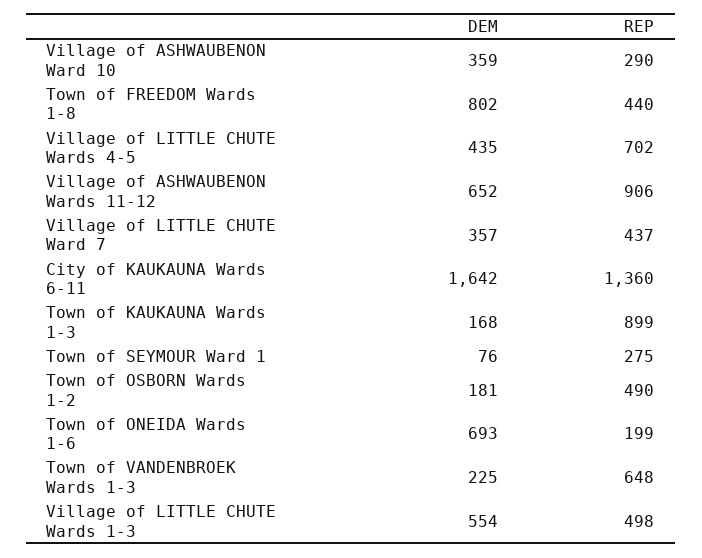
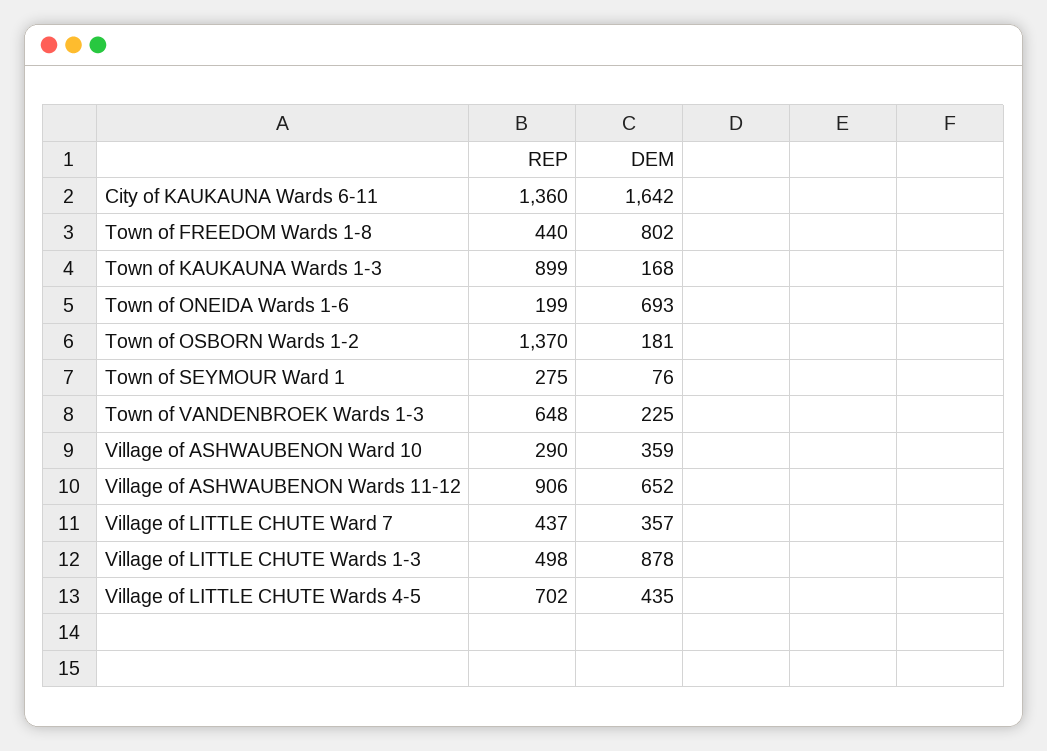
  {
    "DEM": {
      "Village of ASHWAUBENON Ward 10": 359,
      "Town of FREEDOM Wards 1-8": 802,
      "Village of LITTLE CHUTE Wards 4-5": 435,
      "Village of ASHWAUBENON Wards 11-12": 652,
      "Village of LITTLE CHUTE Ward 7": 357,
      "City of KAUKAUNA Wards 6-11": 1642,
      "Town of KAUKAUNA Wards 1-3": 168,
      "Town of SEYMOUR Ward 1": 76,
      "Town of OSBORN Wards 1-2": 181,
      "Town of ONEIDA Wards 1-6": 693,
      "Town of VANDENBROEK Wards 1-3": 225,
-     "Village of LITTLE CHUTE Wards 1-3": 554
+     "Village of LITTLE CHUTE Wards 1-3": 878
    },
    "REP": {
      "Village of ASHWAUBENON Ward 10": 290,
      "Town of FREEDOM Wards 1-8": 440,
      "Village of LITTLE CHUTE Wards 4-5": 702,
      "Village of ASHWAUBENON Wards 11-12": 906,
      "Village of LITTLE CHUTE Ward 7": 437,
      "City of KAUKAUNA Wards 6-11": 1360,
      "Town of KAUKAUNA Wards 1-3": 899,
      "Town of SEYMOUR Ward 1": 275,
-     "Town of OSBORN Wards 1-2": 490,
+     "Town of OSBORN Wards 1-2": 1370,
      "Town of ONEIDA Wards 1-6": 199,
      "Town of VANDENBROEK Wards 1-3": 648,
      "Village of LITTLE CHUTE Wards 1-3": 498
    }
  }

